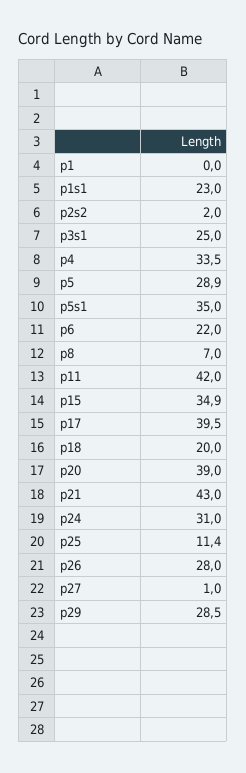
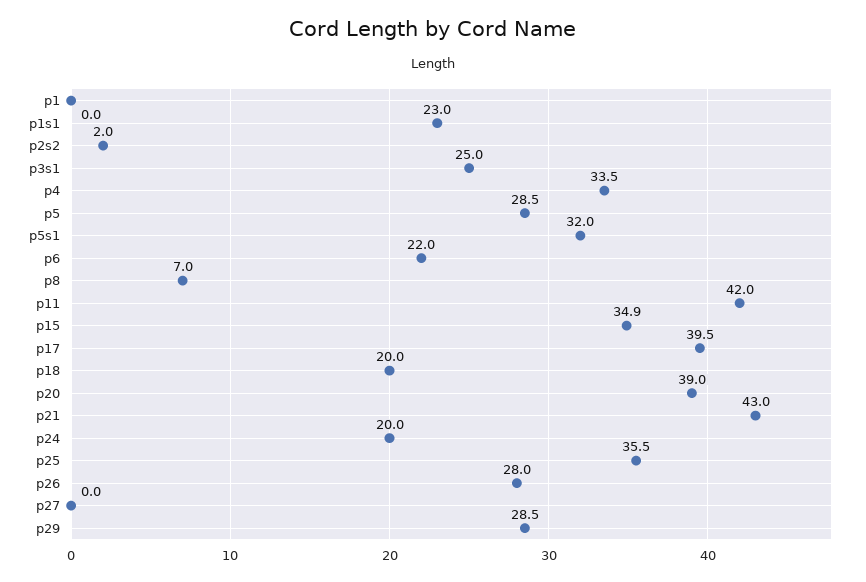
  {
    "p1": 0,
    "p1s1": 23,
    "p2s2": 2,
    "p3s1": 25,
    "p4": 33.5,
-   "p5": 28.9,
+   "p5": 28.5,
-   "p5s1": 35,
+   "p5s1": 32,
    "p6": 22,
    "p8": 7,
    "p11": 42,
    "p15": 34.9,
    "p17": 39.5,
    "p18": 20,
    "p20": 39,
    "p21": 43,
-   "p24": 31,
+   "p24": 20,
-   "p25": 11.4,
+   "p25": 35.5,
    "p26": 28,
-   "p27": 1,
+   "p27": 0,
    "p29": 28.5
  }

